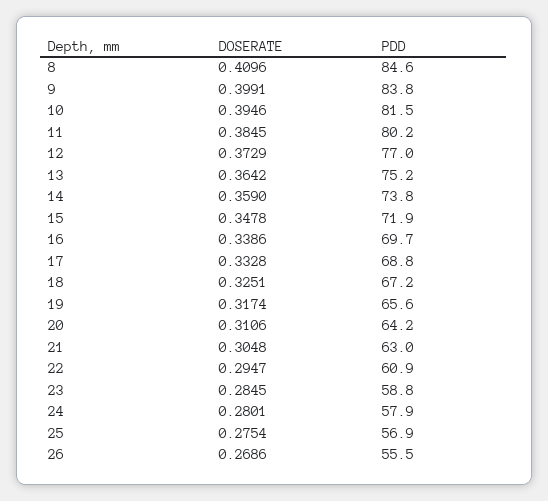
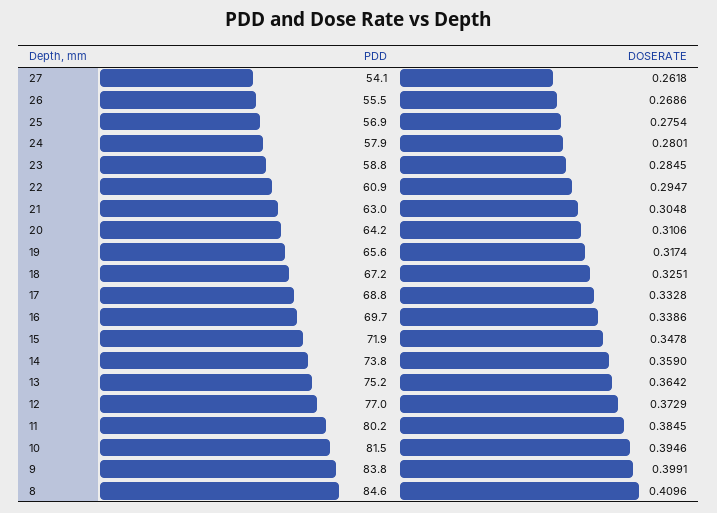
  {
    "DOSERATE": {
      "8": 0.4096,
      "9": 0.3991,
      "10": 0.3946,
      "11": 0.3845,
      "12": 0.3729,
      "13": 0.3642,
      "14": 0.359,
      "15": 0.3478,
      "16": 0.3386,
      "17": 0.3328,
      "18": 0.3251,
      "19": 0.3174,
      "20": 0.3106,
      "21": 0.3048,
      "22": 0.2947,
      "23": 0.2845,
      "24": 0.2801,
      "25": 0.2754,
-     "26": 0.2686
+     "26": 0.2686,
+     "27": 0.2618
    },
    "PDD": {
      "8": 84.6,
      "9": 83.8,
      "10": 81.5,
      "11": 80.2,
      "12": 77,
      "13": 75.2,
      "14": 73.8,
      "15": 71.9,
      "16": 69.7,
      "17": 68.8,
      "18": 67.2,
      "19": 65.6,
      "20": 64.2,
      "21": 63,
      "22": 60.9,
      "23": 58.8,
      "24": 57.9,
      "25": 56.9,
-     "26": 55.5
+     "26": 55.5,
+     "27": 54.1
    }
  }

